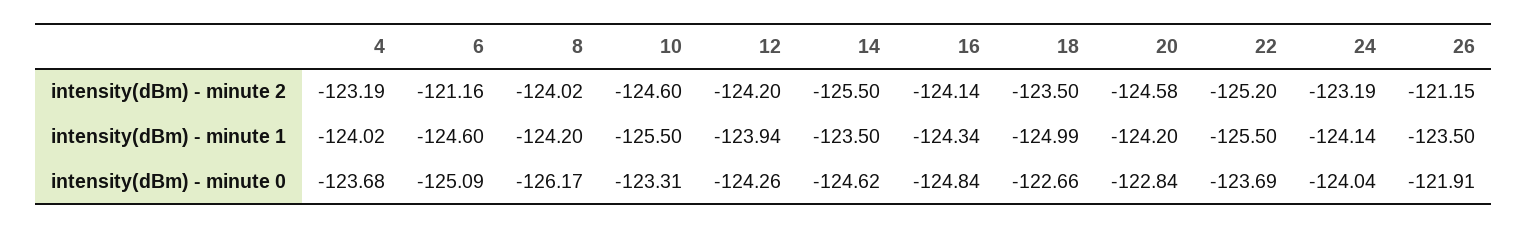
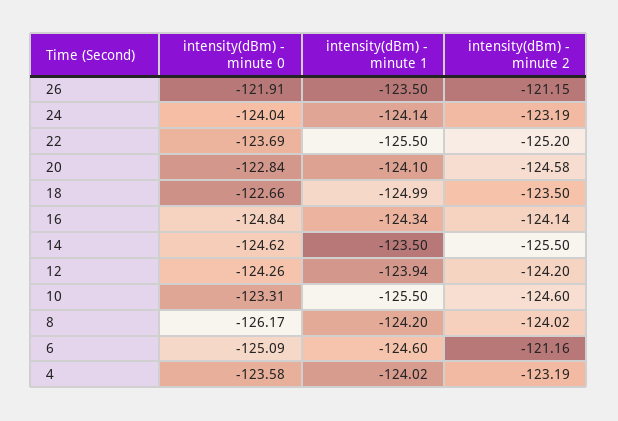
  {
    "4": {
      "intensity(dBm) - minute 2": -123.19,
      "intensity(dBm) - minute 1": -124.02,
-     "intensity(dBm) - minute 0": -123.68
+     "intensity(dBm) - minute 0": -123.58
    },
    "6": {
      "intensity(dBm) - minute 2": -121.16,
      "intensity(dBm) - minute 1": -124.6,
      "intensity(dBm) - minute 0": -125.09
    },
    "8": {
      "intensity(dBm) - minute 2": -124.02,
      "intensity(dBm) - minute 1": -124.2,
      "intensity(dBm) - minute 0": -126.17
    },
    "10": {
      "intensity(dBm) - minute 2": -124.6,
      "intensity(dBm) - minute 1": -125.5,
      "intensity(dBm) - minute 0": -123.31
    },
    "12": {
      "intensity(dBm) - minute 2": -124.2,
      "intensity(dBm) - minute 1": -123.94,
      "intensity(dBm) - minute 0": -124.26
    },
    "14": {
      "intensity(dBm) - minute 2": -125.5,
      "intensity(dBm) - minute 1": -123.5,
      "intensity(dBm) - minute 0": -124.62
    },
    "16": {
      "intensity(dBm) - minute 2": -124.14,
      "intensity(dBm) - minute 1": -124.34,
      "intensity(dBm) - minute 0": -124.84
    },
    "18": {
      "intensity(dBm) - minute 2": -123.5,
      "intensity(dBm) - minute 1": -124.99,
      "intensity(dBm) - minute 0": -122.66
    },
    "20": {
      "intensity(dBm) - minute 2": -124.58,
-     "intensity(dBm) - minute 1": -124.2,
+     "intensity(dBm) - minute 1": -124.1,
      "intensity(dBm) - minute 0": -122.84
    },
    "22": {
      "intensity(dBm) - minute 2": -125.2,
      "intensity(dBm) - minute 1": -125.5,
      "intensity(dBm) - minute 0": -123.69
    },
    "24": {
      "intensity(dBm) - minute 2": -123.19,
      "intensity(dBm) - minute 1": -124.14,
      "intensity(dBm) - minute 0": -124.04
    },
    "26": {
      "intensity(dBm) - minute 2": -121.15,
      "intensity(dBm) - minute 1": -123.5,
      "intensity(dBm) - minute 0": -121.91
    }
  }

